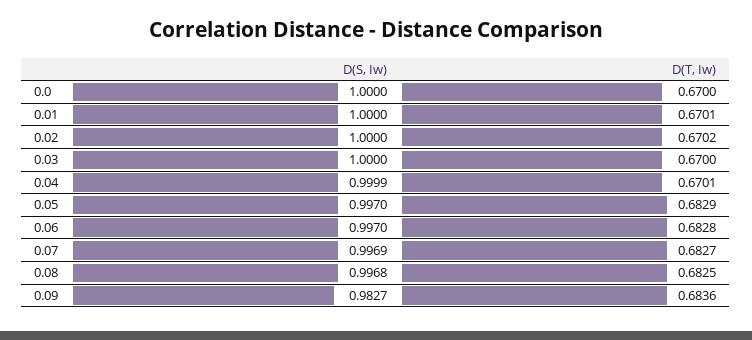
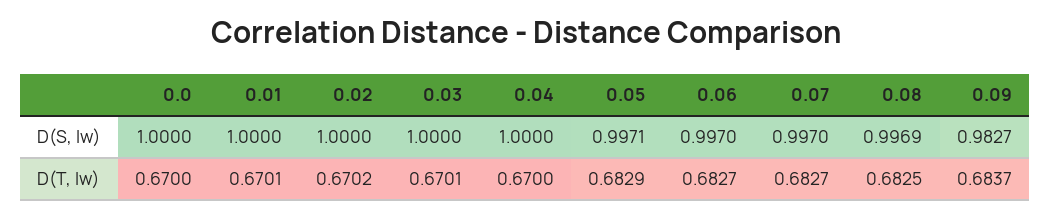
  {
    "D(S, Iw)": {
      "0.0": 1,
      "0.01": 1,
      "0.02": 1,
      "0.03": 1,
-     "0.04": 0.9999,
+     "0.04": 1,
-     "0.05": 0.997,
+     "0.05": 0.9971,
      "0.06": 0.997,
-     "0.07": 0.9969,
+     "0.07": 0.997,
-     "0.08": 0.9968,
+     "0.08": 0.9969,
      "0.09": 0.9827
    },
    "D(T, Iw)": {
      "0.0": 0.67,
      "0.01": 0.6701,
      "0.02": 0.6702,
-     "0.03": 0.67,
+     "0.03": 0.6701,
-     "0.04": 0.6701,
+     "0.04": 0.67,
      "0.05": 0.6829,
-     "0.06": 0.6828,
+     "0.06": 0.6827,
      "0.07": 0.6827,
      "0.08": 0.6825,
-     "0.09": 0.6836
+     "0.09": 0.6837
    }
  }

